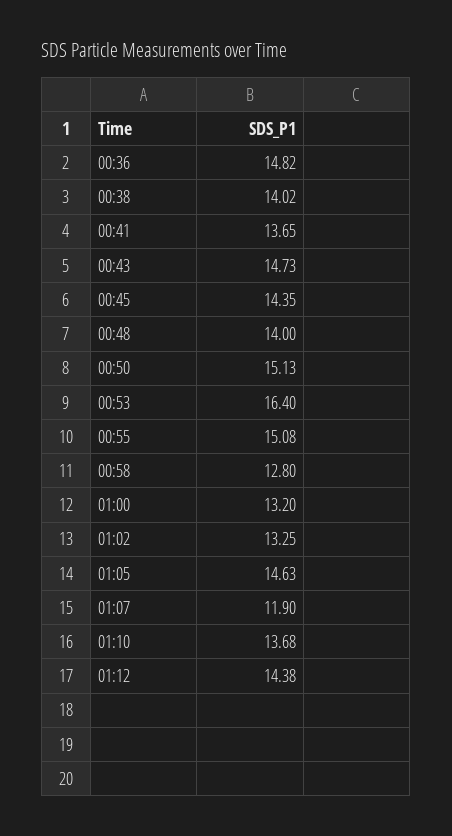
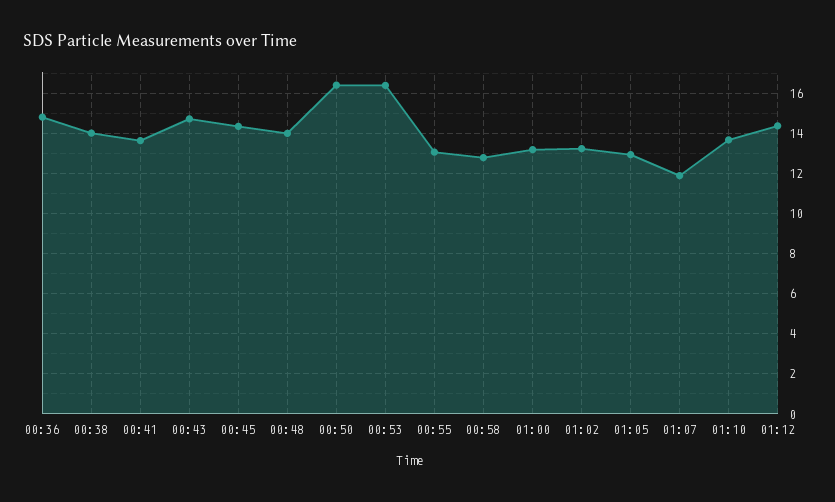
  {
    "00:36": 14.82,
    "00:38": 14.02,
    "00:41": 13.65,
    "00:43": 14.73,
    "00:45": 14.35,
    "00:48": 14,
-   "00:50": 15.13,
+   "00:50": 16.5,
    "00:53": 16.4,
-   "00:55": 15.08,
+   "00:55": 13,
    "00:58": 12.8,
    "01:00": 13.2,
    "01:02": 13.25,
-   "01:05": 14.63,
+   "01:05": 13,
    "01:07": 11.9,
    "01:10": 13.68,
    "01:12": 14.38
  }

